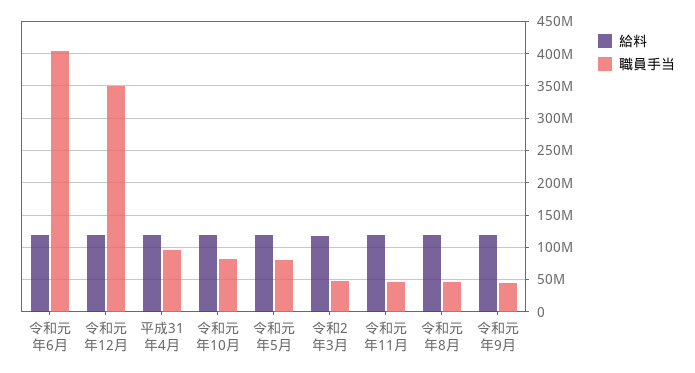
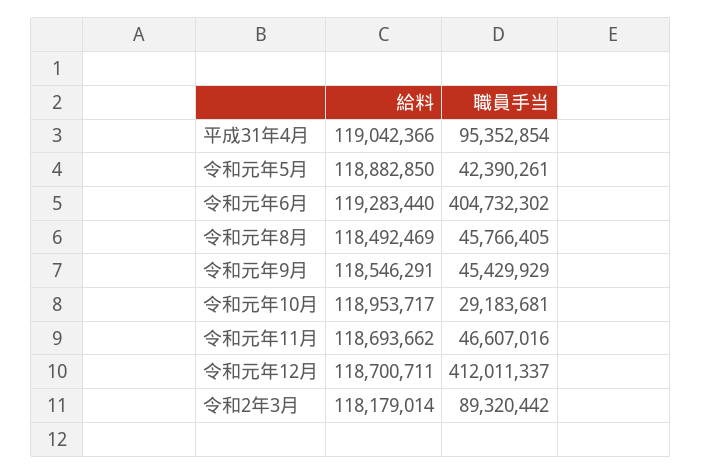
  {
    "給料": {
      "令和元年6月": 119283440,
      "令和元年12月": 118700711,
      "平成31年4月": 119042366,
      "令和元年10月": 118953717,
      "令和元年5月": 118882850,
      "令和2年3月": 118179014,
      "令和元年11月": 118693662,
      "令和元年8月": 118492469,
      "令和元年9月": 118546291
    },
    "職員手当": {
      "令和元年6月": 404732302,
-     "令和元年12月": 350000000,
+     "令和元年12月": 412011337,
      "平成31年4月": 95352854,
-     "令和元年10月": 80000000,
+     "令和元年10月": 29183681,
-     "令和元年5月": 80000000,
+     "令和元年5月": 42390261,
-     "令和2年3月": 50000000,
+     "令和2年3月": 89320442,
      "令和元年11月": 46607016,
      "令和元年8月": 45766405,
      "令和元年9月": 45429929
    }
  }

